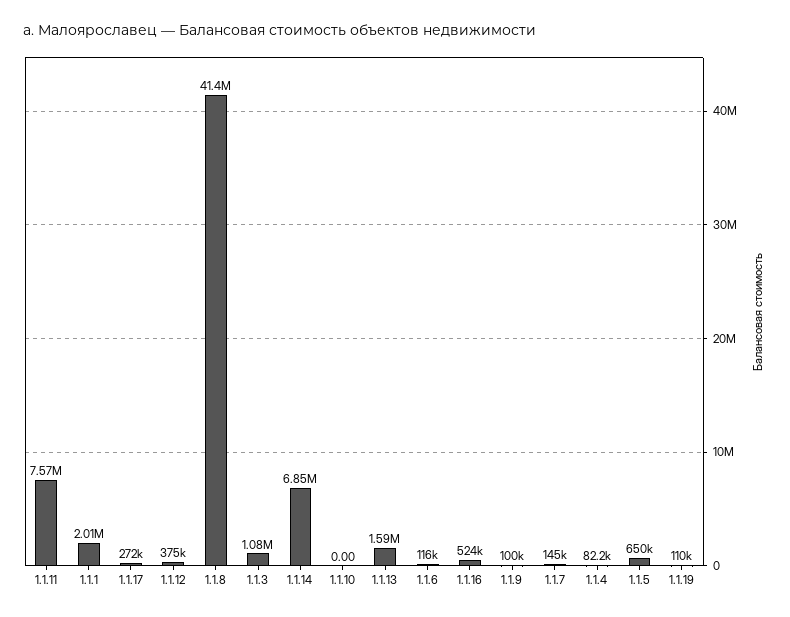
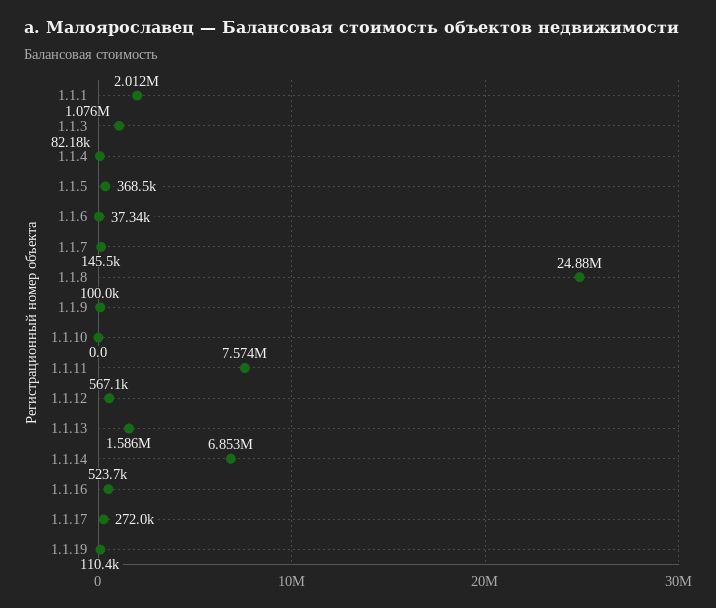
  {
    "1.1.11": 7574000,
    "1.1.1": 2012000,
    "1.1.17": 272000,
-   "1.1.12": 375000,
+   "1.1.12": 567100,
-   "1.1.8": 41400000,
+   "1.1.8": 24880000,
    "1.1.3": 1076000,
    "1.1.14": 6853000,
    "1.1.10": 0,
    "1.1.13": 1586000,
-   "1.1.6": 116000,
+   "1.1.6": 37340,
    "1.1.16": 523700,
    "1.1.9": 100000,
    "1.1.7": 145500,
    "1.1.4": 82180,
-   "1.1.5": 650000,
+   "1.1.5": 368500,
    "1.1.19": 110400
  }

